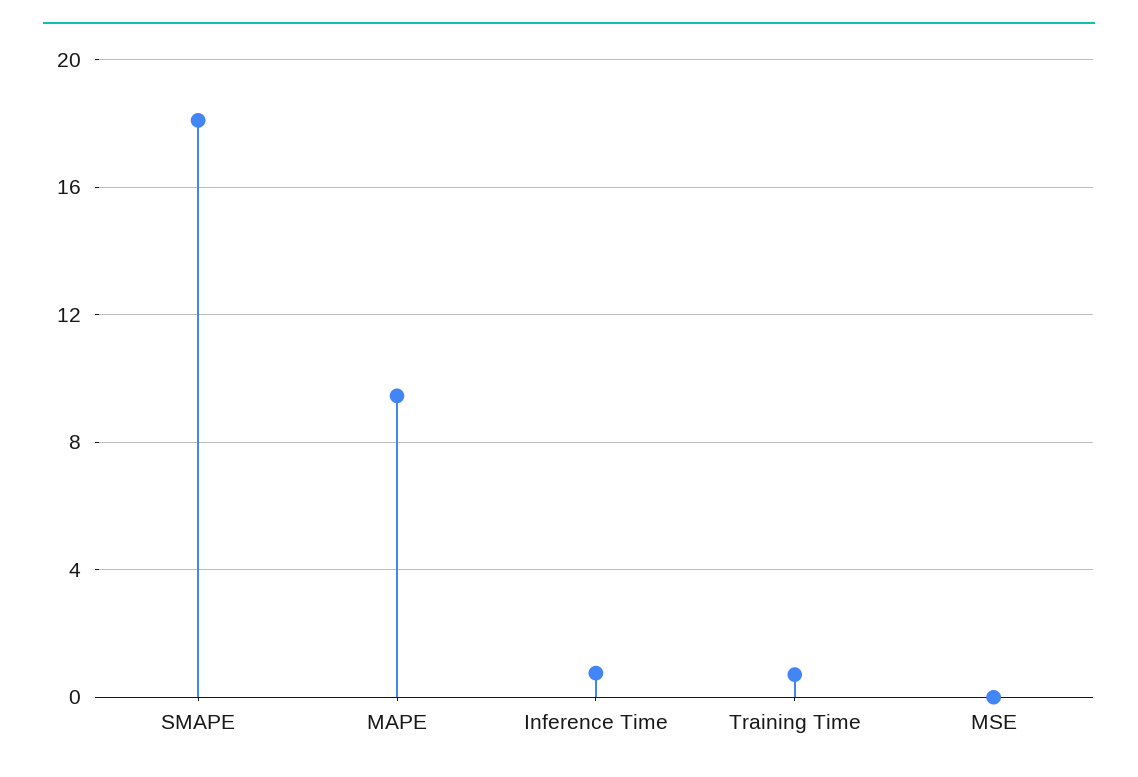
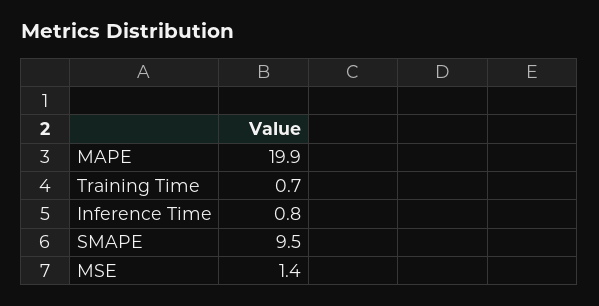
  {
-   "SMAPE": 18,
+   "SMAPE": 9.5,
-   "MAPE": 9.5,
+   "MAPE": 19.9,
    "Inference Time": 0.8,
    "Training Time": 0.7,
-   "MSE": 0
+   "MSE": 1.4
  }

